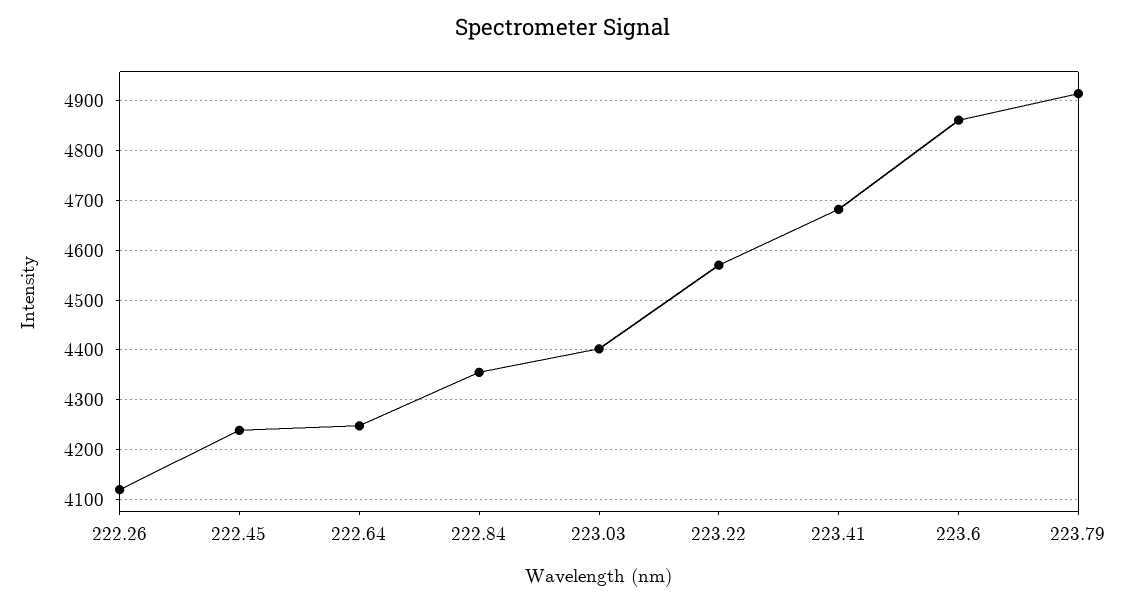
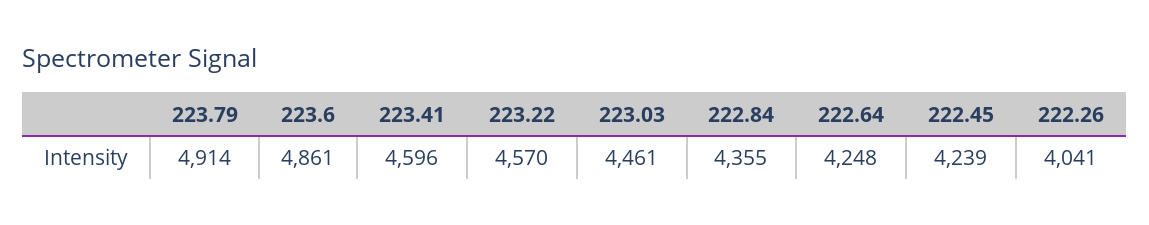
  {
-   "222.26": 4120,
+   "222.26": 4041,
    "222.45": 4239,
    "222.64": 4248,
    "222.84": 4355,
-   "223.03": 4400,
+   "223.03": 4461,
    "223.22": 4570,
-   "223.41": 4680,
+   "223.41": 4596,
    "223.6": 4861,
    "223.79": 4914
  }

